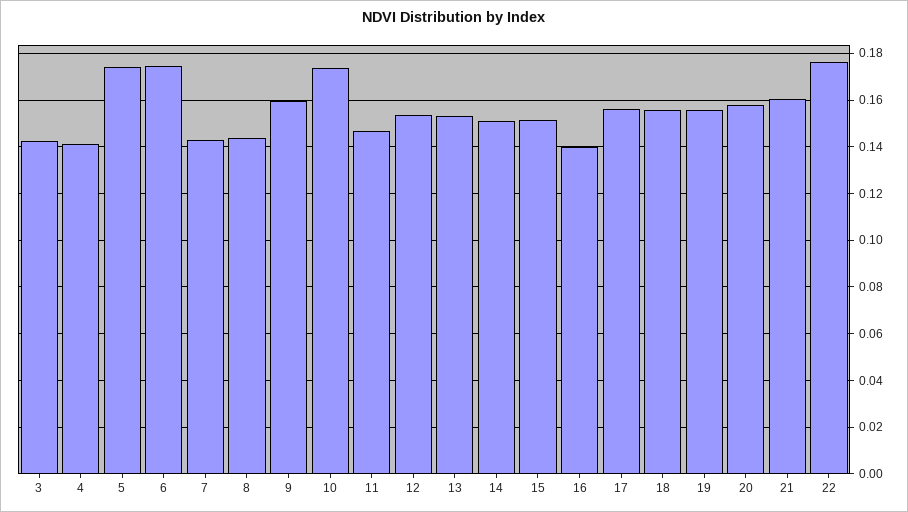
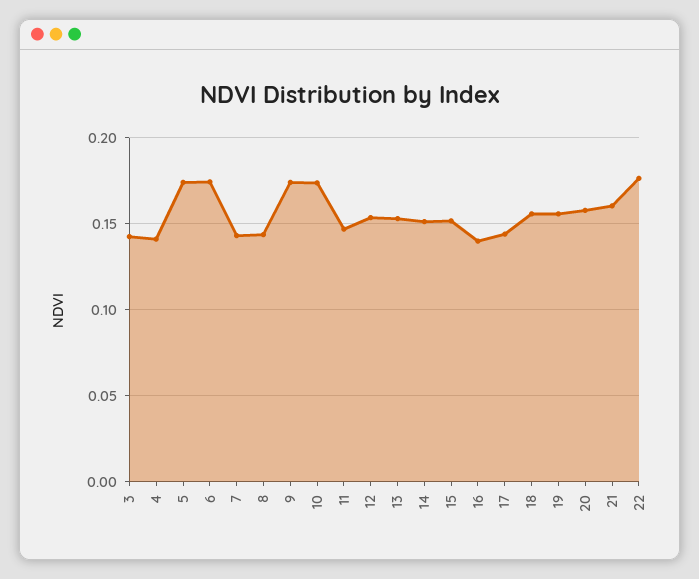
  {
    "3": 0.145,
    "4": 0.14,
    "5": 0.175,
    "6": 0.175,
    "7": 0.145,
    "8": 0.145,
-   "9": 0.16,
+   "9": 0.175,
    "10": 0.175,
    "11": 0.145,
    "12": 0.155,
    "13": 0.155,
    "14": 0.15,
    "15": 0.15,
    "16": 0.14,
-   "17": 0.155,
+   "17": 0.145,
    "18": 0.155,
    "19": 0.155,
    "20": 0.16,
    "21": 0.16,
    "22": 0.175
  }

